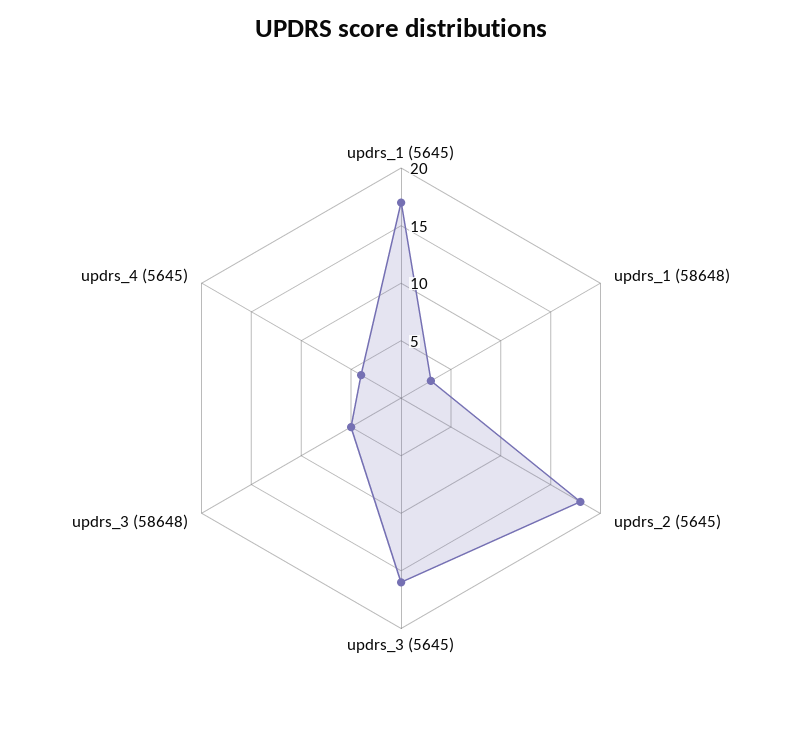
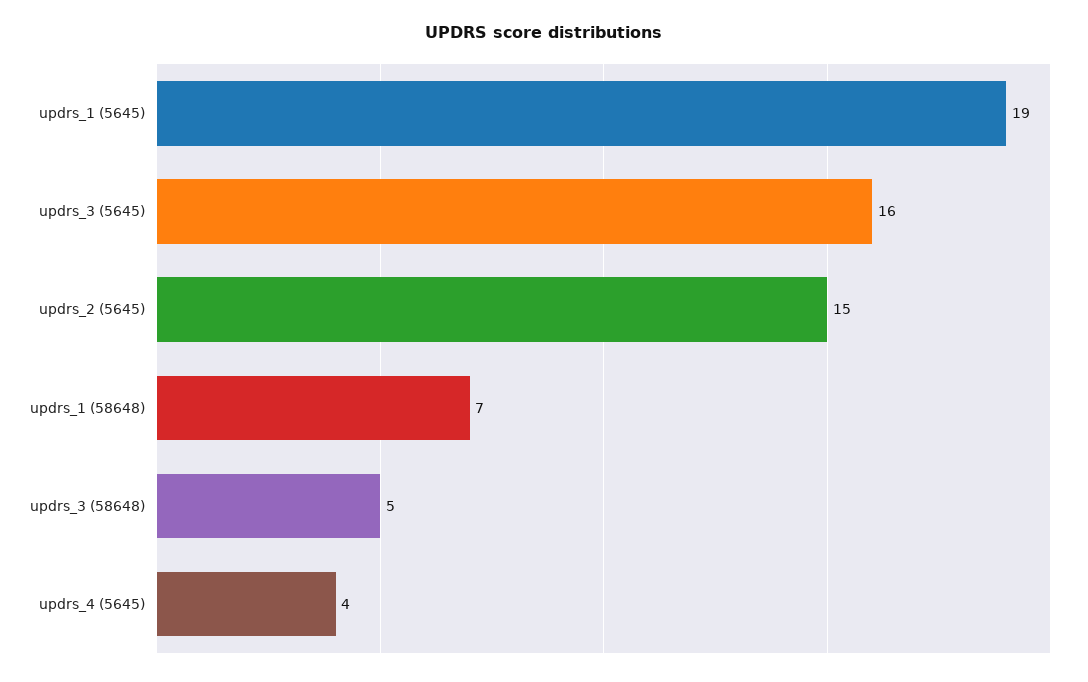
  {
-   "updrs_1 (5645)": 17,
+   "updrs_1 (5645)": 19,
-   "updrs_1 (58648)": 3,
+   "updrs_1 (58648)": 7,
-   "updrs_2 (5645)": 18,
+   "updrs_2 (5645)": 15,
    "updrs_3 (5645)": 16,
    "updrs_3 (58648)": 5,
    "updrs_4 (5645)": 4
  }

